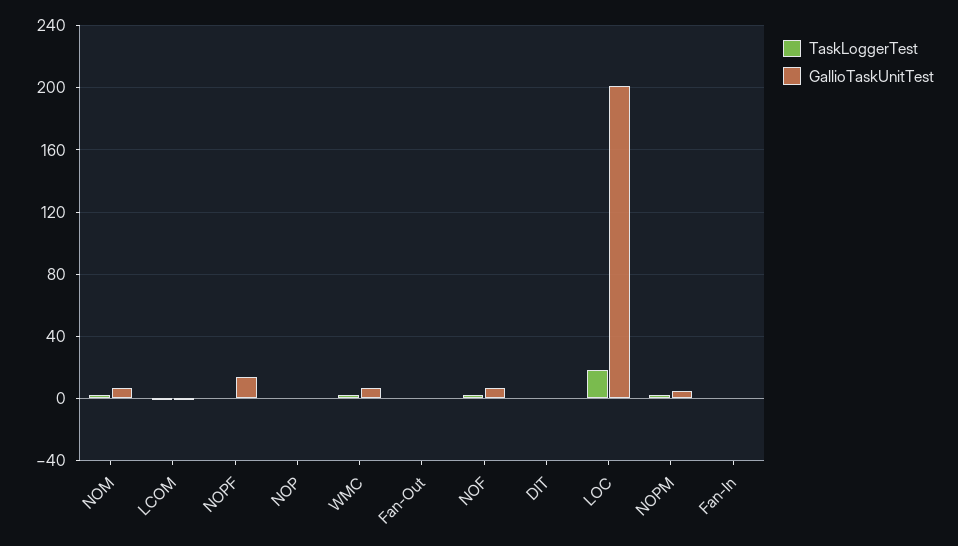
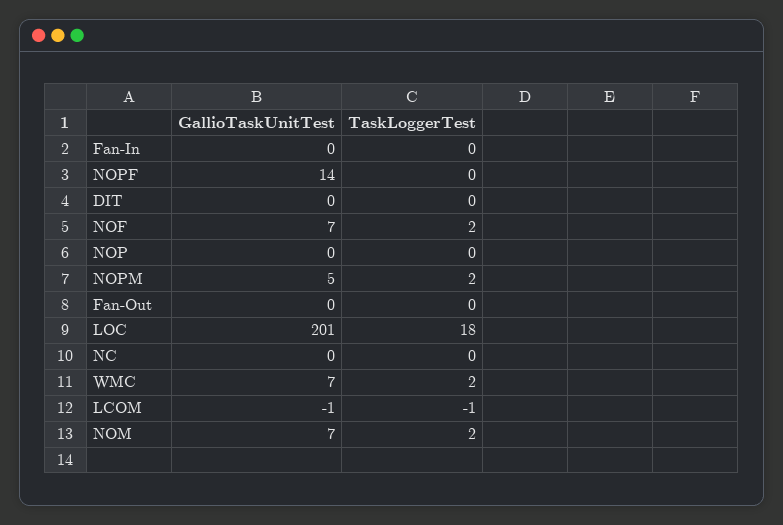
  {
    "TaskLoggerTest": {
      "NOM": 2,
      "LCOM": -1,
      "NOPF": 0,
      "NOP": 0,
      "WMC": 2,
      "Fan-Out": 0,
      "NOF": 2,
      "DIT": 0,
      "LOC": 18,
      "NOPM": 2,
-     "Fan-In": 0
+     "Fan-In": 0,
+     "NC": 0
    },
    "GallioTaskUnitTest": {
      "NOM": 7,
      "LCOM": -1,
      "NOPF": 14,
      "NOP": 0,
      "WMC": 7,
      "Fan-Out": 0,
      "NOF": 7,
      "DIT": 0,
      "LOC": 201,
      "NOPM": 5,
-     "Fan-In": 0
+     "Fan-In": 0,
+     "NC": 0
    }
  }

